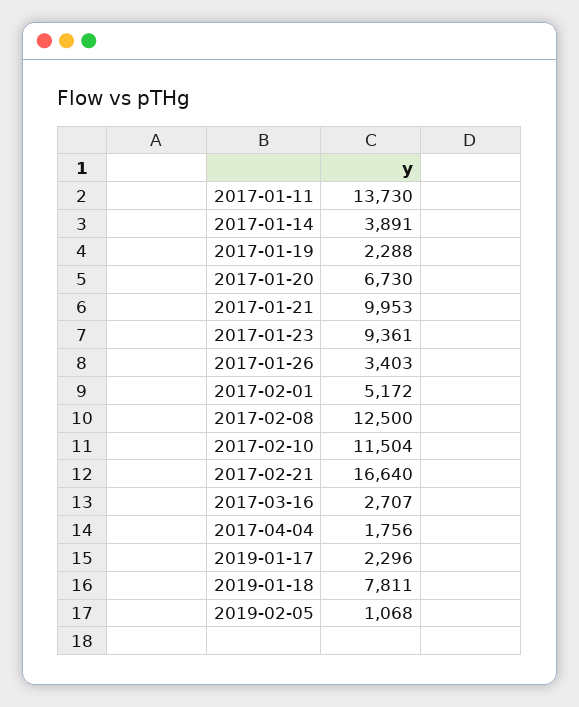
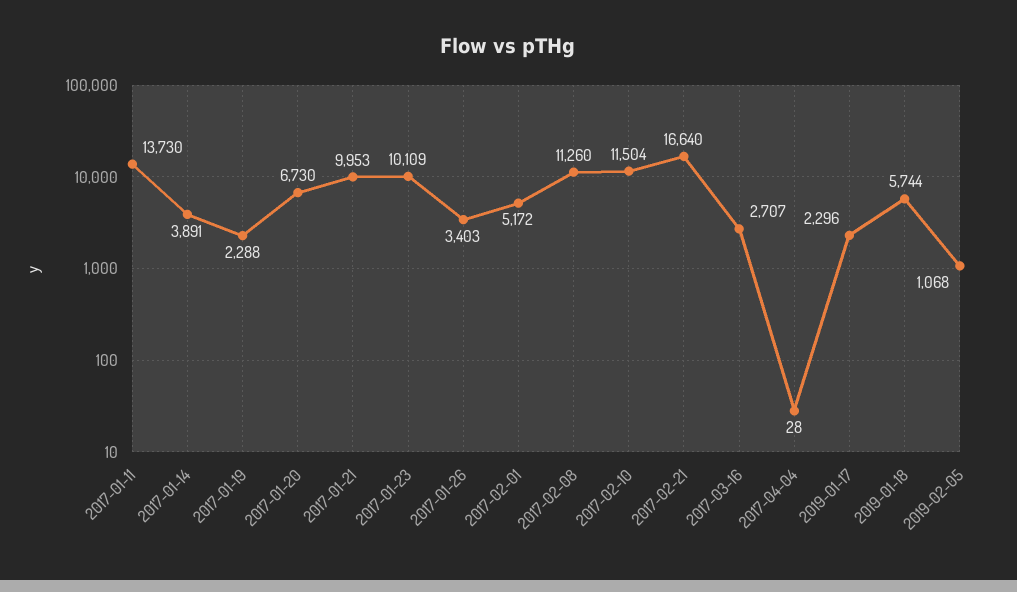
  {
    "2017-01-11": 13730,
    "2017-01-14": 3891,
    "2017-01-19": 2288,
    "2017-01-20": 6730,
    "2017-01-21": 9953,
-   "2017-01-23": 9361,
+   "2017-01-23": 10109,
    "2017-01-26": 3403,
    "2017-02-01": 5172,
-   "2017-02-08": 12500,
+   "2017-02-08": 11260,
    "2017-02-10": 11504,
    "2017-02-21": 16640,
    "2017-03-16": 2707,
-   "2017-04-04": 1756,
+   "2017-04-04": 28,
    "2019-01-17": 2296,
-   "2019-01-18": 7811,
+   "2019-01-18": 5744,
    "2019-02-05": 1068
  }

